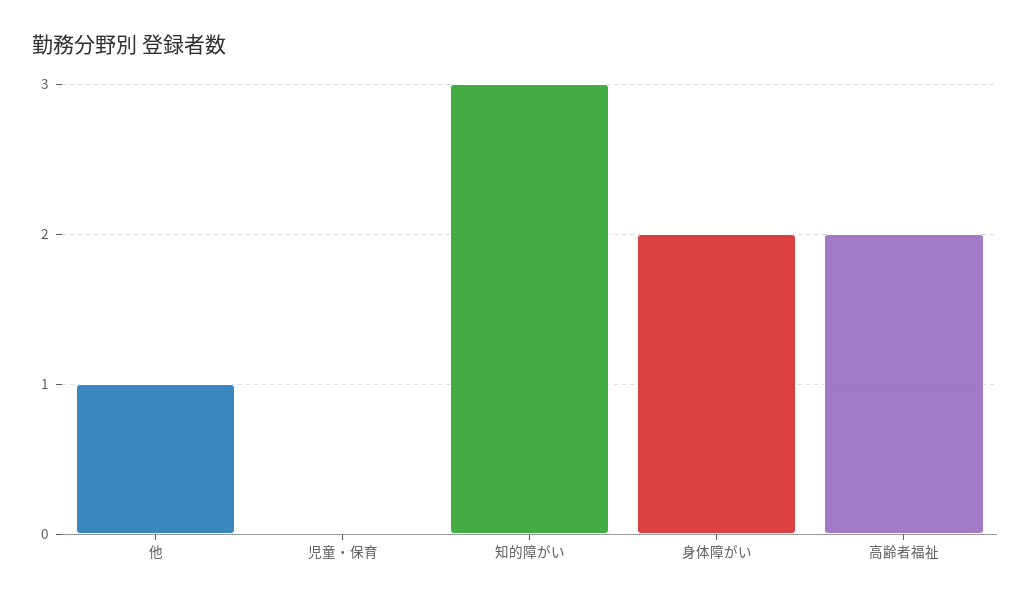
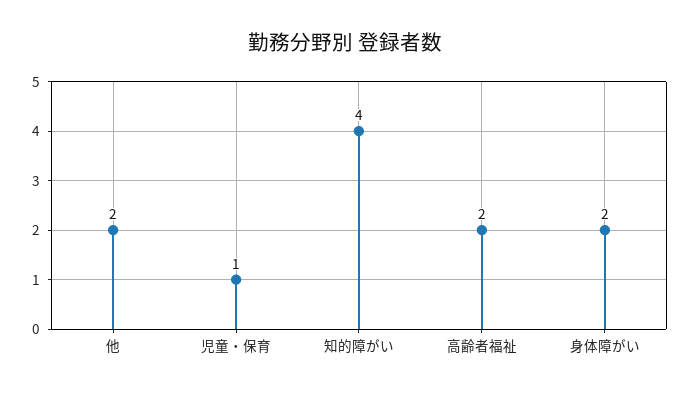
  {
-   "他": 1,
+   "他": 2,
-   "児童・保育": 0,
+   "児童・保育": 1,
-   "知的障がい": 3,
+   "知的障がい": 4,
    "身体障がい": 2,
    "高齢者福祉": 2
  }

